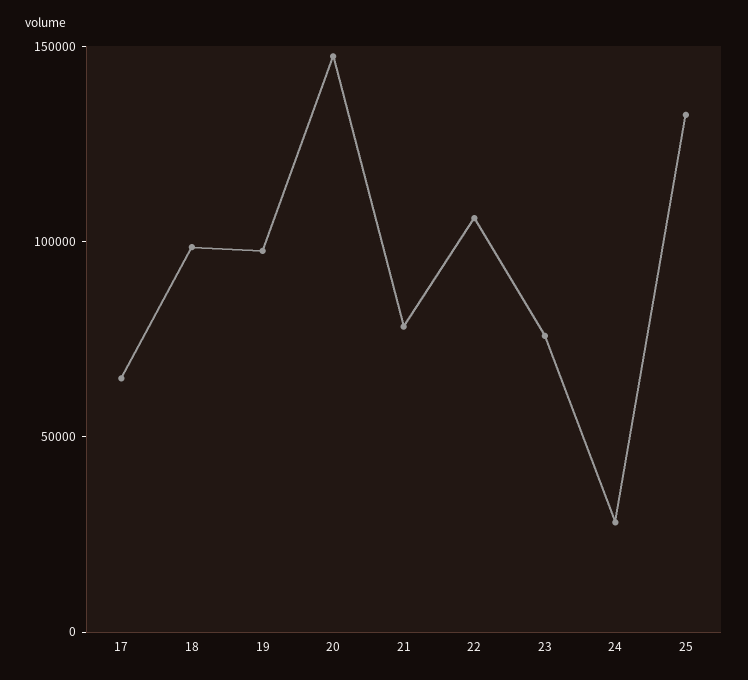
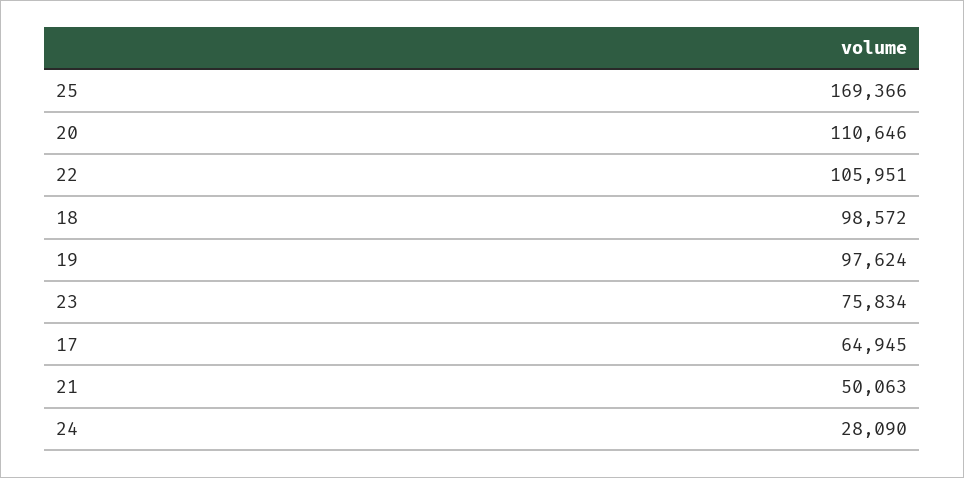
  {
    "17": 64945,
    "18": 98572,
    "19": 97624,
-   "20": 150000,
+   "20": 110646,
-   "21": 80000,
+   "21": 50063,
    "22": 105951,
    "23": 75834,
    "24": 28090,
-   "25": 130000
+   "25": 169366
  }

